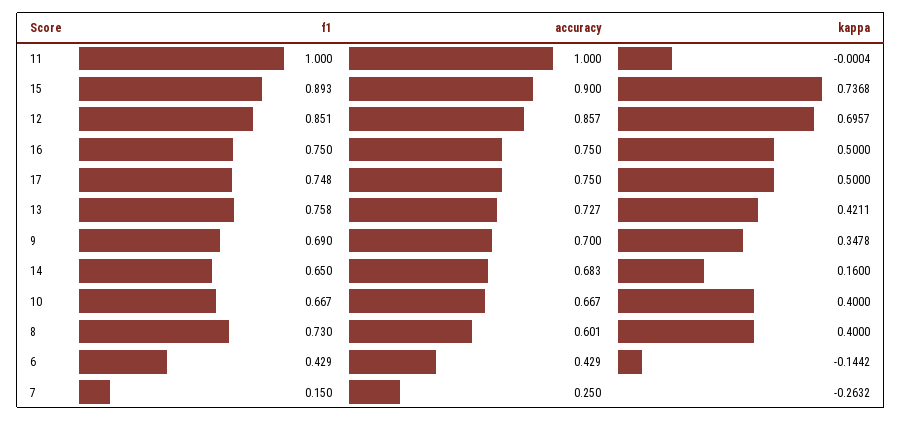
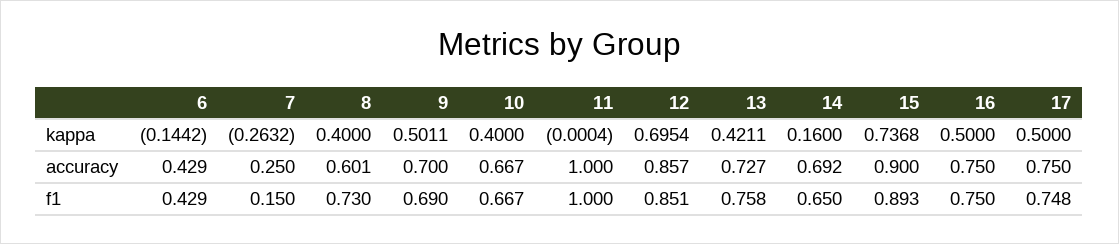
  {
    "f1": {
      "11": 1,
      "15": 0.893,
      "12": 0.851,
      "16": 0.75,
      "17": 0.748,
      "13": 0.758,
      "9": 0.69,
      "14": 0.65,
      "10": 0.667,
      "8": 0.73,
      "6": 0.429,
      "7": 0.15
    },
    "accuracy": {
      "11": 1,
      "15": 0.9,
      "12": 0.857,
      "16": 0.75,
      "17": 0.75,
      "13": 0.727,
      "9": 0.7,
-     "14": 0.683,
+     "14": 0.692,
      "10": 0.667,
      "8": 0.601,
      "6": 0.429,
      "7": 0.25
    },
    "kappa": {
      "11": -0.0004,
      "15": 0.7368,
-     "12": 0.6957,
+     "12": 0.6954,
      "16": 0.5,
      "17": 0.5,
      "13": 0.4211,
-     "9": 0.3478,
+     "9": 0.5011,
      "14": 0.16,
      "10": 0.4,
      "8": 0.4,
      "6": -0.1442,
      "7": -0.2632
    }
  }

